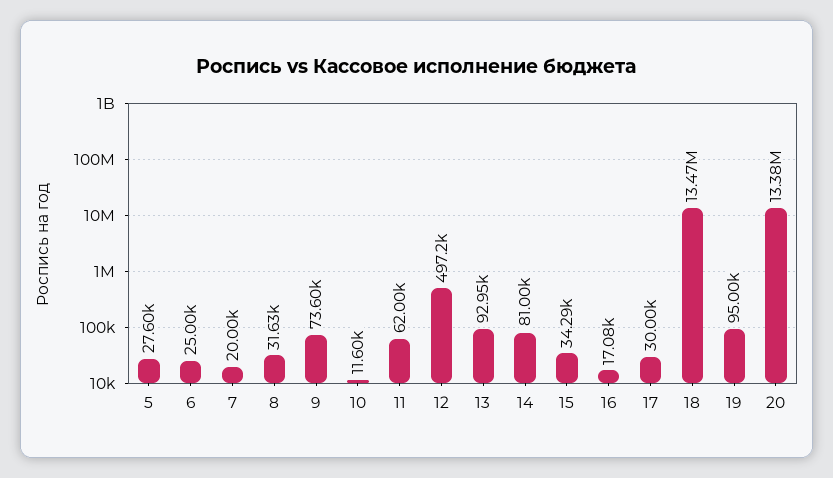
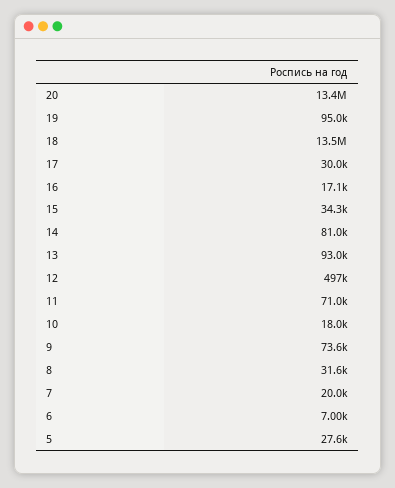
  {
    "5": 27600,
-   "6": 25000,
+   "6": 7000,
    "7": 20000,
    "8": 31630,
    "9": 73600,
-   "10": 11600,
+   "10": 18000,
-   "11": 62000,
+   "11": 71000,
    "12": 497200,
    "13": 92950,
    "14": 81000,
    "15": 34290,
    "16": 17080,
    "17": 30000,
    "18": 13470000,
    "19": 95000,
    "20": 13380000
  }

